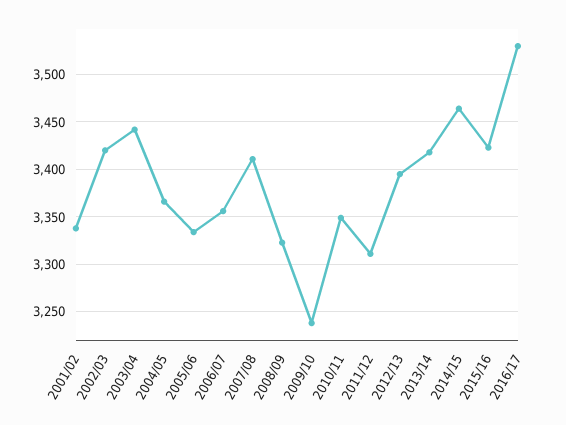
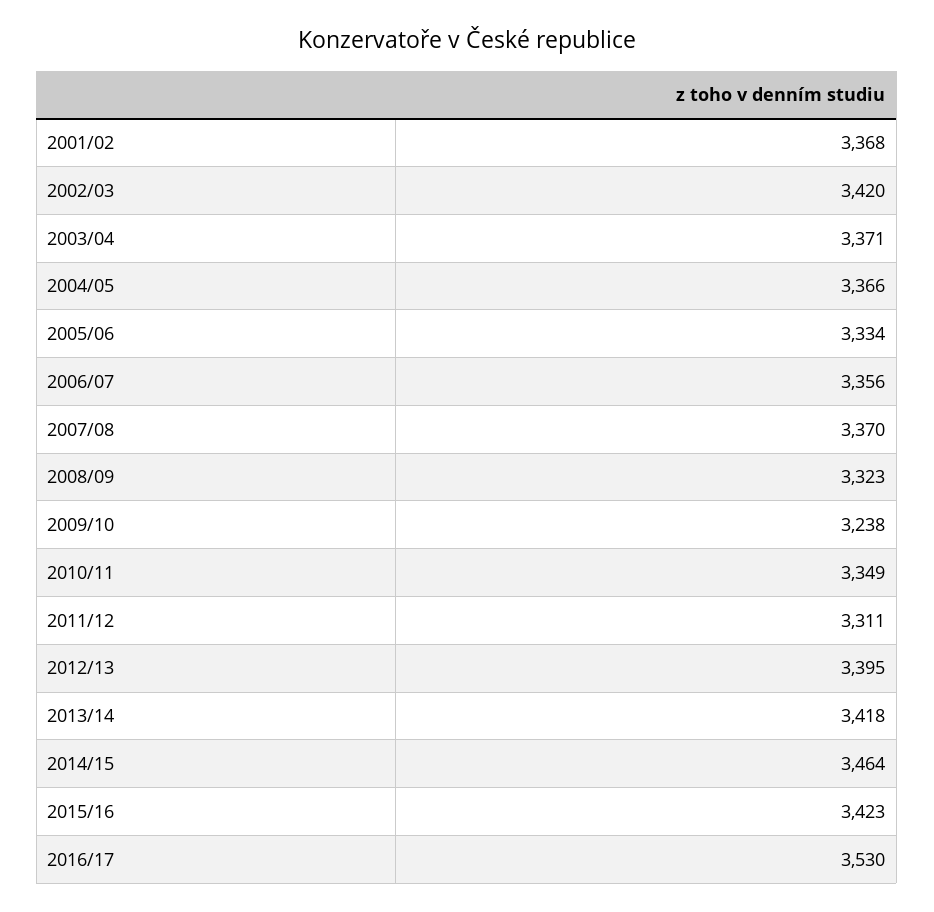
  {
-   "2001/02": 3340,
+   "2001/02": 3368,
    "2002/03": 3420,
-   "2003/04": 3440,
+   "2003/04": 3371,
    "2004/05": 3366,
    "2005/06": 3334,
    "2006/07": 3356,
-   "2007/08": 3410,
+   "2007/08": 3370,
    "2008/09": 3323,
    "2009/10": 3238,
    "2010/11": 3349,
    "2011/12": 3311,
    "2012/13": 3395,
    "2013/14": 3418,
    "2014/15": 3464,
    "2015/16": 3423,
    "2016/17": 3530
  }

